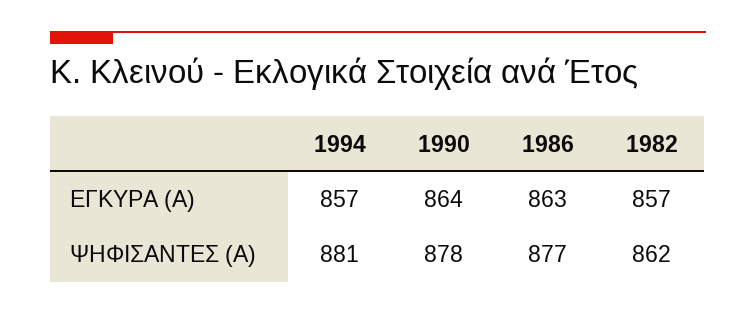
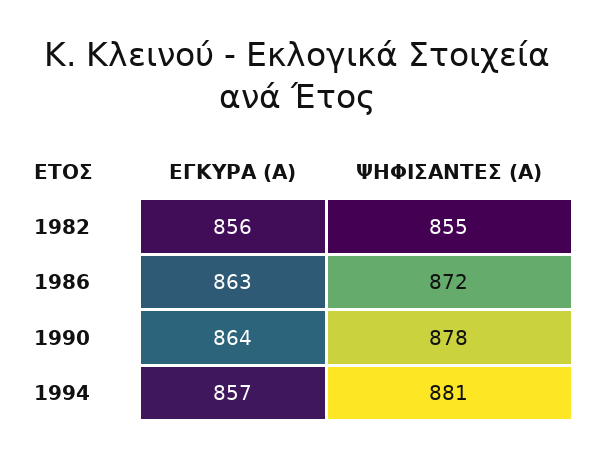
  {
    "1994": {
      "ΕΓΚΥΡΑ (Α)": 857,
      "ΨΗΦΙΣΑΝΤΕΣ (Α)": 881
    },
    "1990": {
      "ΕΓΚΥΡΑ (Α)": 864,
      "ΨΗΦΙΣΑΝΤΕΣ (Α)": 878
    },
    "1986": {
      "ΕΓΚΥΡΑ (Α)": 863,
-     "ΨΗΦΙΣΑΝΤΕΣ (Α)": 877
+     "ΨΗΦΙΣΑΝΤΕΣ (Α)": 872
    },
    "1982": {
-     "ΕΓΚΥΡΑ (Α)": 857,
+     "ΕΓΚΥΡΑ (Α)": 856,
-     "ΨΗΦΙΣΑΝΤΕΣ (Α)": 862
+     "ΨΗΦΙΣΑΝΤΕΣ (Α)": 855
    }
  }

